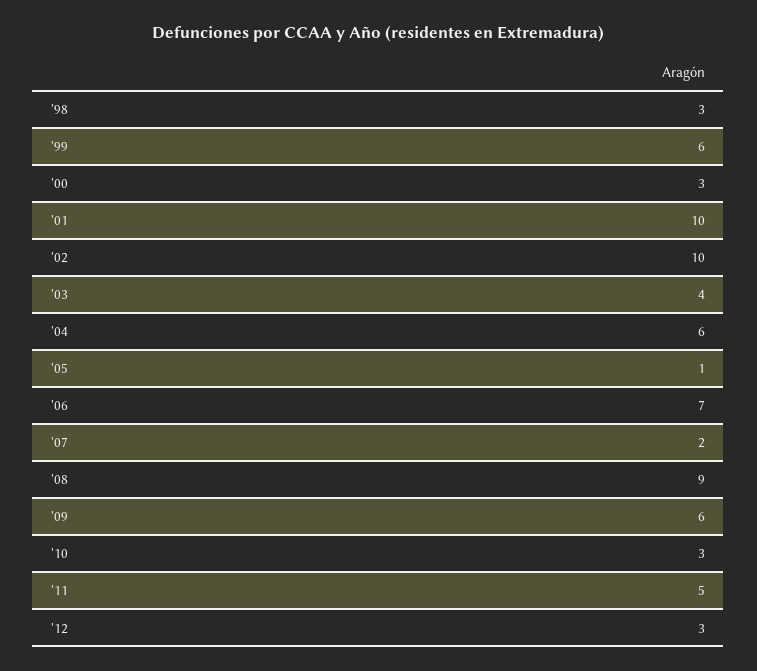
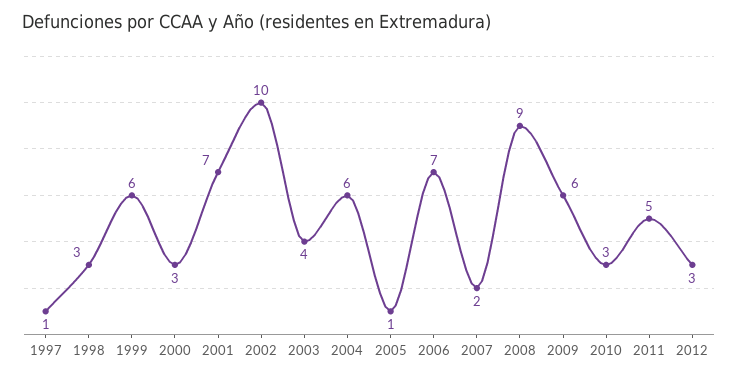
  {
    "'98": 3,
    "'99": 6,
    "'00": 3,
-   "'01": 10,
+   "'01": 7,
    "'02": 10,
    "'03": 4,
    "'04": 6,
    "'05": 1,
    "'06": 7,
    "'07": 2,
    "'08": 9,
    "'09": 6,
    "'10": 3,
    "'11": 5,
-   "'12": 3
+   "'12": 3,
+   "1997": 1
  }

